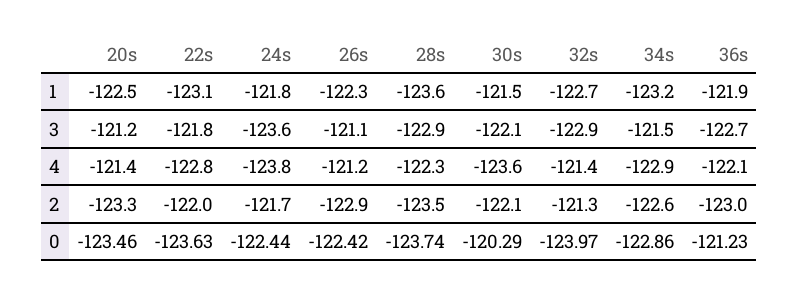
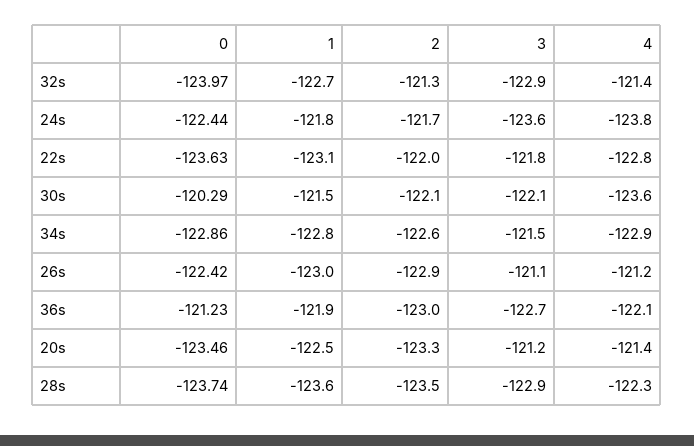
  {
    "20s": {
      "1": -122.5,
      "3": -121.2,
      "4": -121.4,
      "2": -123.3,
      "0": -123.46
    },
    "22s": {
      "1": -123.1,
      "3": -121.8,
      "4": -122.8,
      "2": -122,
      "0": -123.63
    },
    "24s": {
      "1": -121.8,
      "3": -123.6,
      "4": -123.8,
      "2": -121.7,
      "0": -122.44
    },
    "26s": {
-     "1": -122.3,
+     "1": -123,
      "3": -121.1,
      "4": -121.2,
      "2": -122.9,
      "0": -122.42
    },
    "28s": {
      "1": -123.6,
      "3": -122.9,
      "4": -122.3,
      "2": -123.5,
      "0": -123.74
    },
    "30s": {
      "1": -121.5,
      "3": -122.1,
      "4": -123.6,
      "2": -122.1,
      "0": -120.29
    },
    "32s": {
      "1": -122.7,
      "3": -122.9,
      "4": -121.4,
      "2": -121.3,
      "0": -123.97
    },
    "34s": {
-     "1": -123.2,
+     "1": -122.8,
      "3": -121.5,
      "4": -122.9,
      "2": -122.6,
      "0": -122.86
    },
    "36s": {
      "1": -121.9,
      "3": -122.7,
      "4": -122.1,
      "2": -123,
      "0": -121.23
    }
  }

